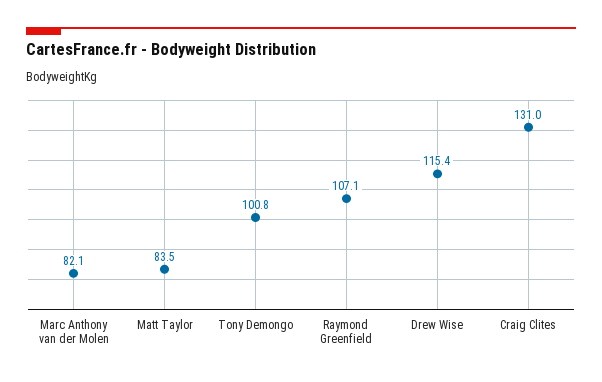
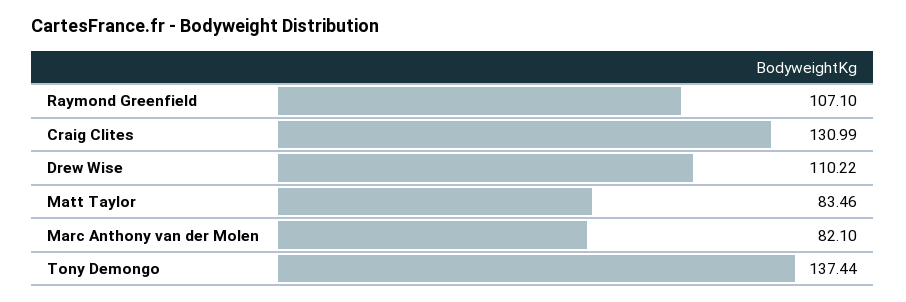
  {
    "Marc Anthony van der Molen": 82.1,
    "Matt Taylor": 83.46,
-   "Tony Demongo": 100.8,
+   "Tony Demongo": 137.44,
    "Raymond Greenfield": 107.1,
-   "Drew Wise": 115.4,
+   "Drew Wise": 110.22,
    "Craig Clites": 130.99
  }

